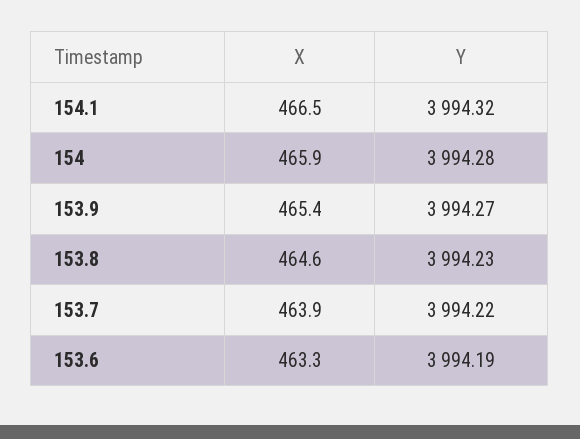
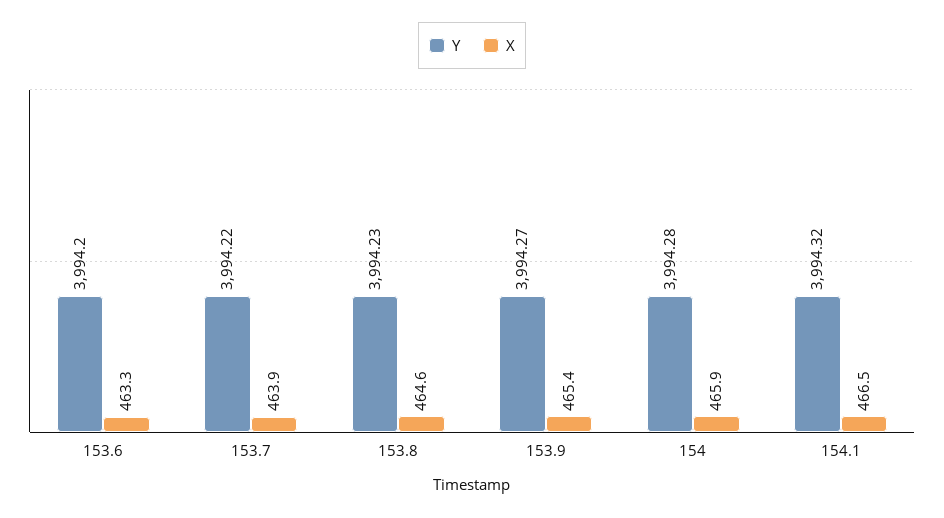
  {
    "X": {
      "154.1": 466.5,
      "154": 465.9,
      "153.9": 465.4,
      "153.8": 464.6,
      "153.7": 463.9,
      "153.6": 463.3
    },
    "Y": {
      "154.1": 3994.32,
      "154": 3994.28,
      "153.9": 3994.27,
      "153.8": 3994.23,
      "153.7": 3994.22,
-     "153.6": 3994.19
+     "153.6": 3994.2
    }
  }

